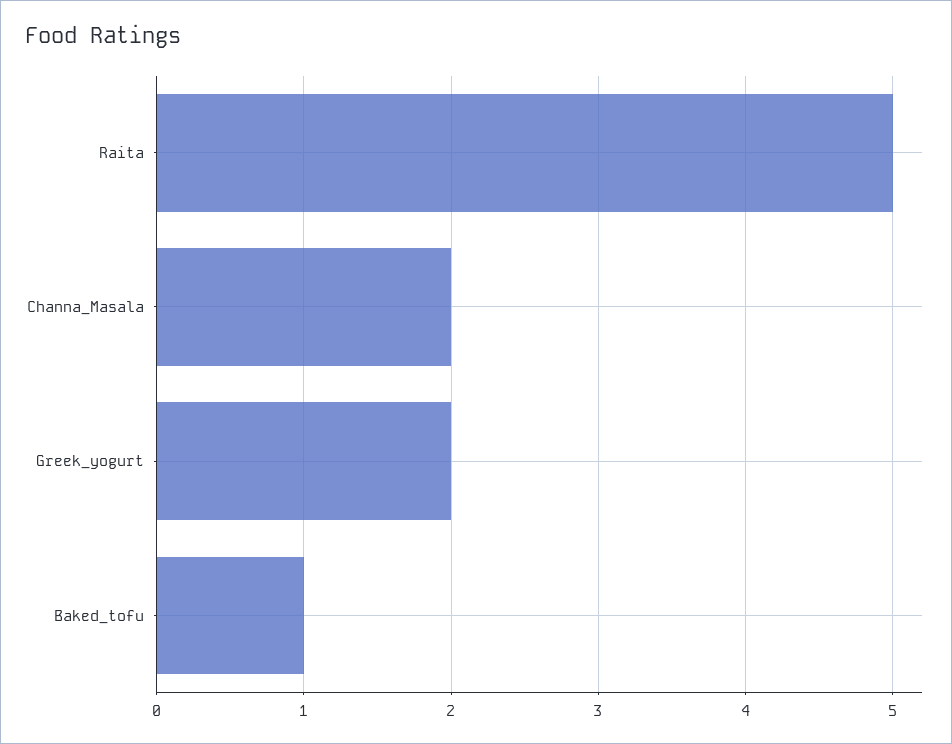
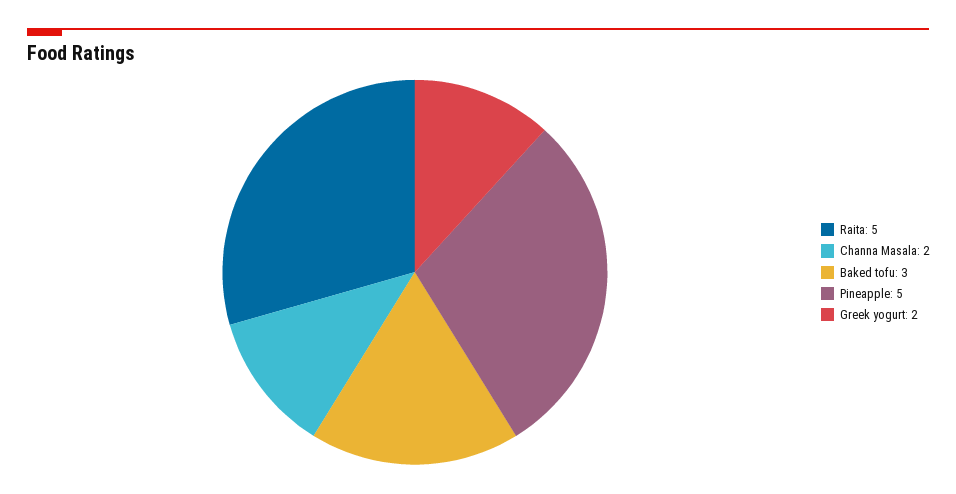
  {
    "Raita": 5,
    "Channa_Masala": 2,
    "Greek_yogurt": 2,
-   "Baked_tofu": 1
+   "Baked_tofu": 3,
+   "Pineapple": 5
  }

